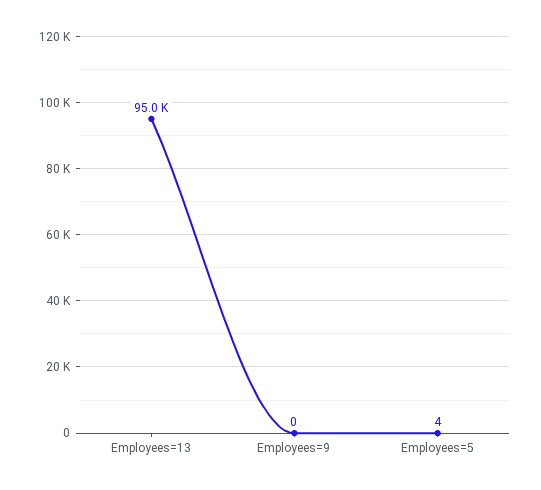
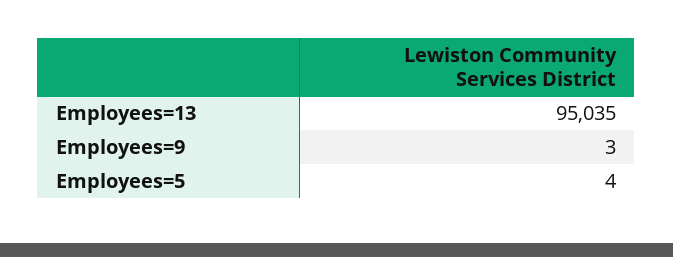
  {
    "Employees=13": 95035,
-   "Employees=9": 0,
+   "Employees=9": 3,
    "Employees=5": 4
  }

